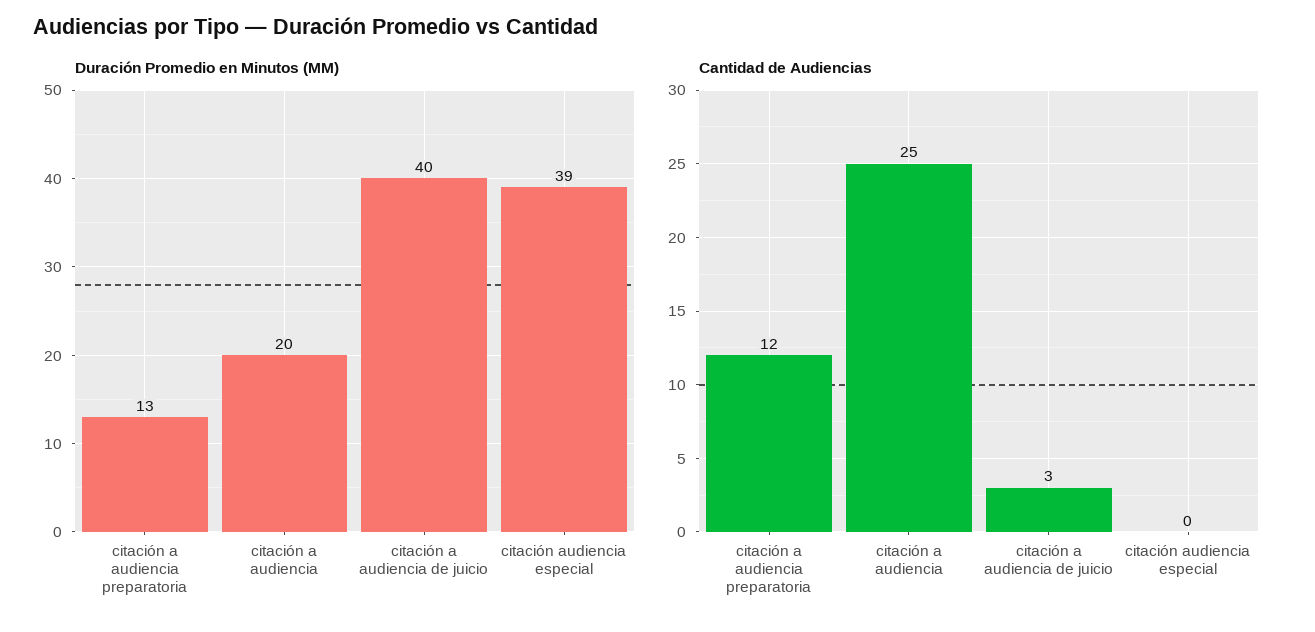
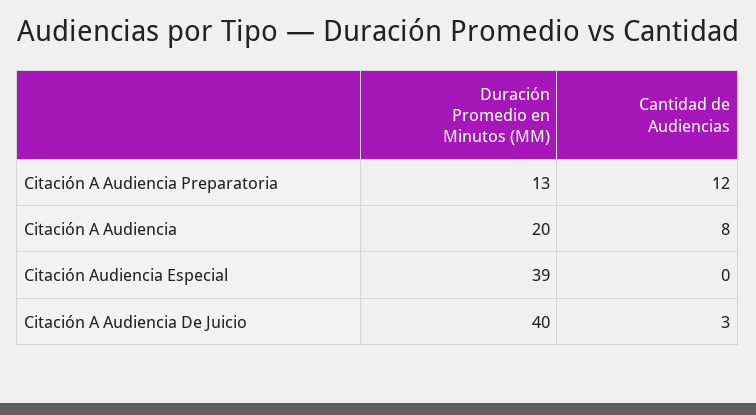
  {
    "Duración Promedio en Minutos (MM)": {
      "citación a audiencia preparatoria": 13,
      "citación a audiencia": 20,
      "citación a audiencia de juicio": 40,
      "citación audiencia especial": 39
    },
    "Cantidad de Audiencias": {
      "citación a audiencia preparatoria": 12,
-     "citación a audiencia": 25,
+     "citación a audiencia": 8,
      "citación a audiencia de juicio": 3,
      "citación audiencia especial": 0
    }
  }

